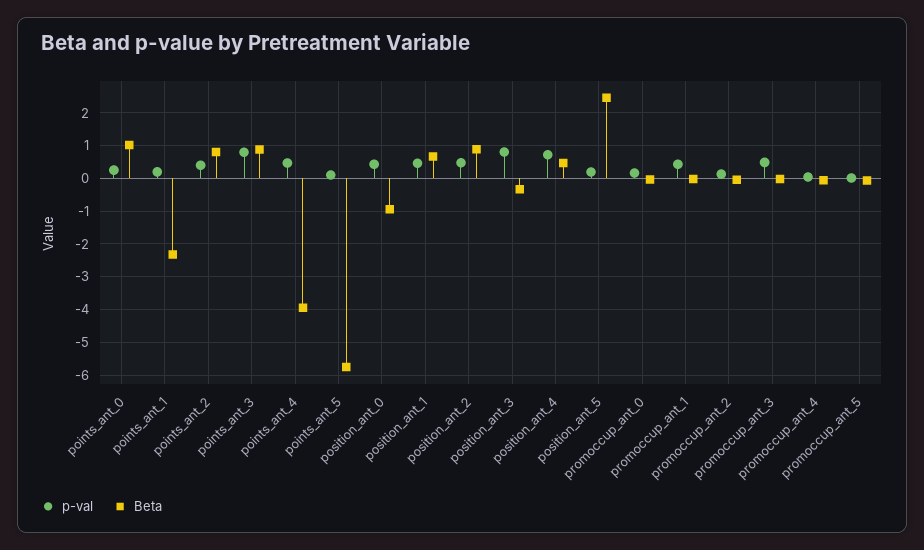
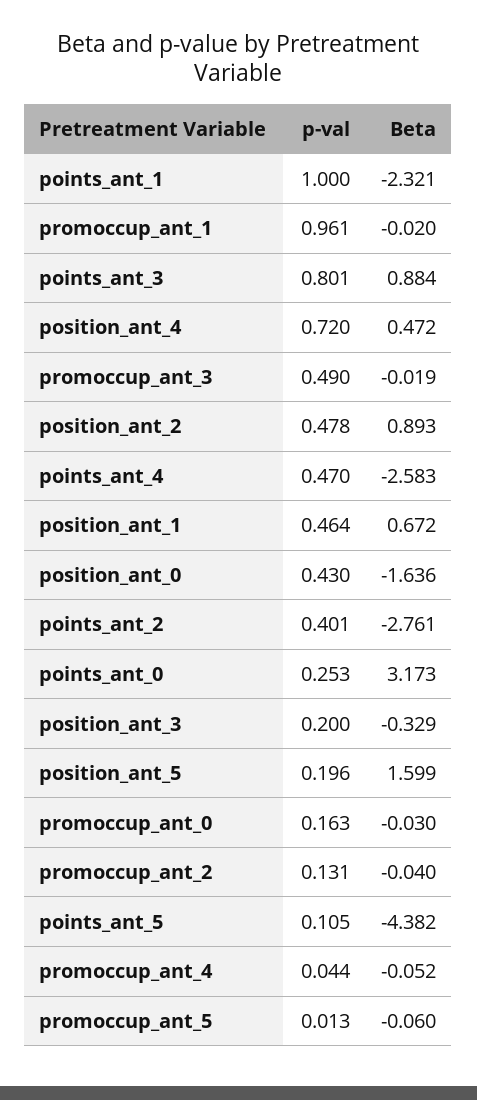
  {
    "p-val": {
      "points_ant_0": 0.253,
-     "points_ant_1": 0.2,
+     "points_ant_1": 1,
      "points_ant_2": 0.401,
      "points_ant_3": 0.801,
      "points_ant_4": 0.47,
      "points_ant_5": 0.105,
      "position_ant_0": 0.43,
      "position_ant_1": 0.464,
      "position_ant_2": 0.478,
-     "position_ant_3": 0.8,
+     "position_ant_3": 0.2,
      "position_ant_4": 0.72,
      "position_ant_5": 0.196,
      "promoccup_ant_0": 0.163,
-     "promoccup_ant_1": 0.4,
+     "promoccup_ant_1": 0.961,
      "promoccup_ant_2": 0.131,
      "promoccup_ant_3": 0.49,
      "promoccup_ant_4": 0.044,
      "promoccup_ant_5": 0.013
    },
    "Beta": {
-     "points_ant_0": 1,
+     "points_ant_0": 3.173,
      "points_ant_1": -2.321,
-     "points_ant_2": 0.8,
+     "points_ant_2": -2.761,
      "points_ant_3": 0.884,
-     "points_ant_4": -4,
+     "points_ant_4": -2.583,
-     "points_ant_5": -5.8,
+     "points_ant_5": -4.382,
-     "position_ant_0": -1,
+     "position_ant_0": -1.636,
      "position_ant_1": 0.672,
      "position_ant_2": 0.893,
      "position_ant_3": -0.329,
      "position_ant_4": 0.472,
-     "position_ant_5": 2.4,
+     "position_ant_5": 1.599,
      "promoccup_ant_0": -0.03,
      "promoccup_ant_1": -0.02,
      "promoccup_ant_2": -0.04,
      "promoccup_ant_3": -0.019,
      "promoccup_ant_4": -0.052,
      "promoccup_ant_5": -0.06
    }
  }

